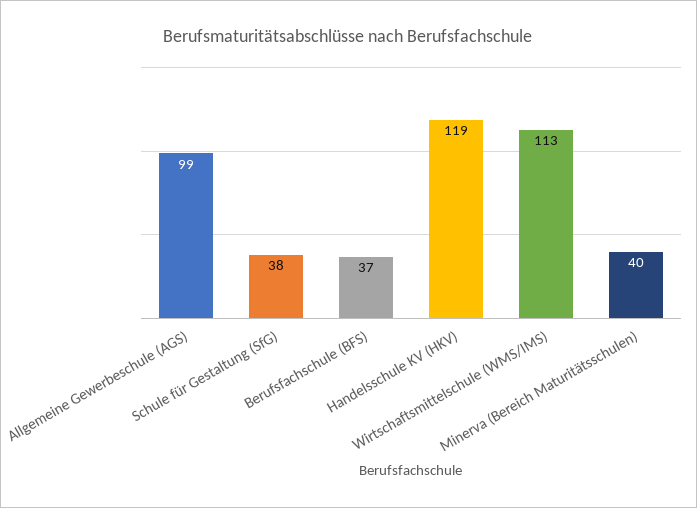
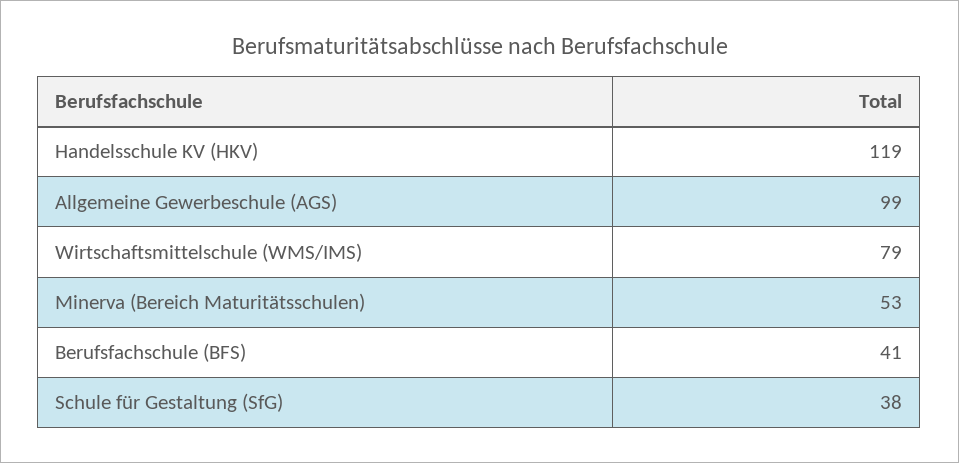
  {
    "Allgemeine Gewerbeschule (AGS)": 99,
    "Schule für Gestaltung (SfG)": 38,
-   "Berufsfachschule (BFS)": 37,
+   "Berufsfachschule (BFS)": 41,
    "Handelsschule KV (HKV)": 119,
-   "Wirtschaftsmittelschule (WMS/IMS)": 113,
+   "Wirtschaftsmittelschule (WMS/IMS)": 79,
-   "Minerva (Bereich Maturitätsschulen)": 40
+   "Minerva (Bereich Maturitätsschulen)": 53
  }

